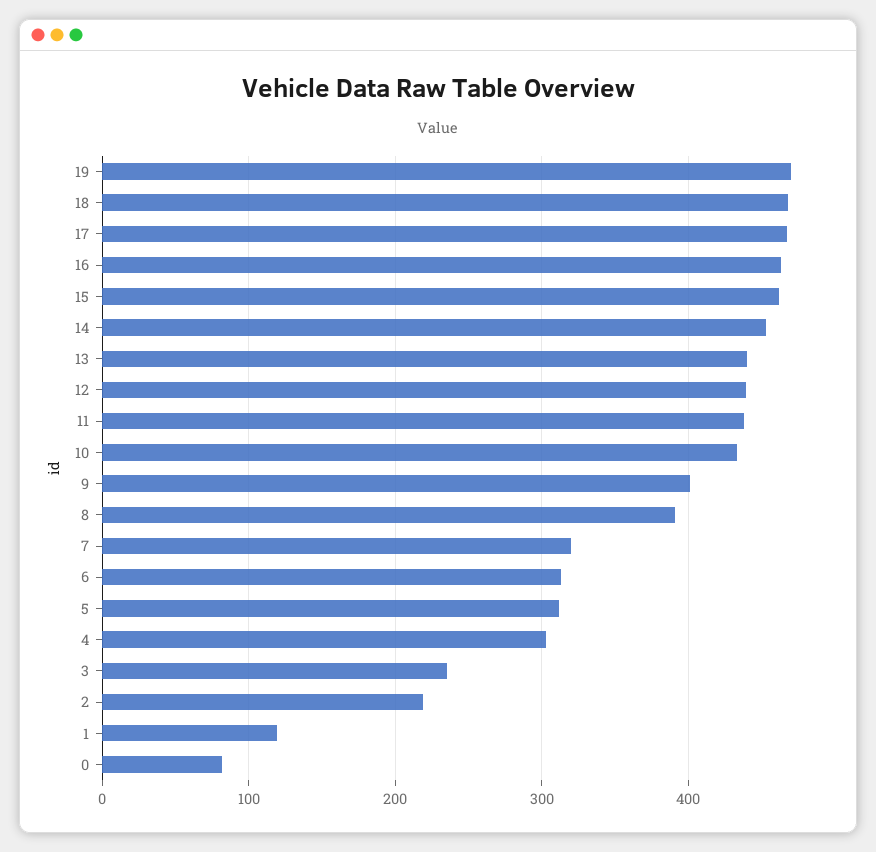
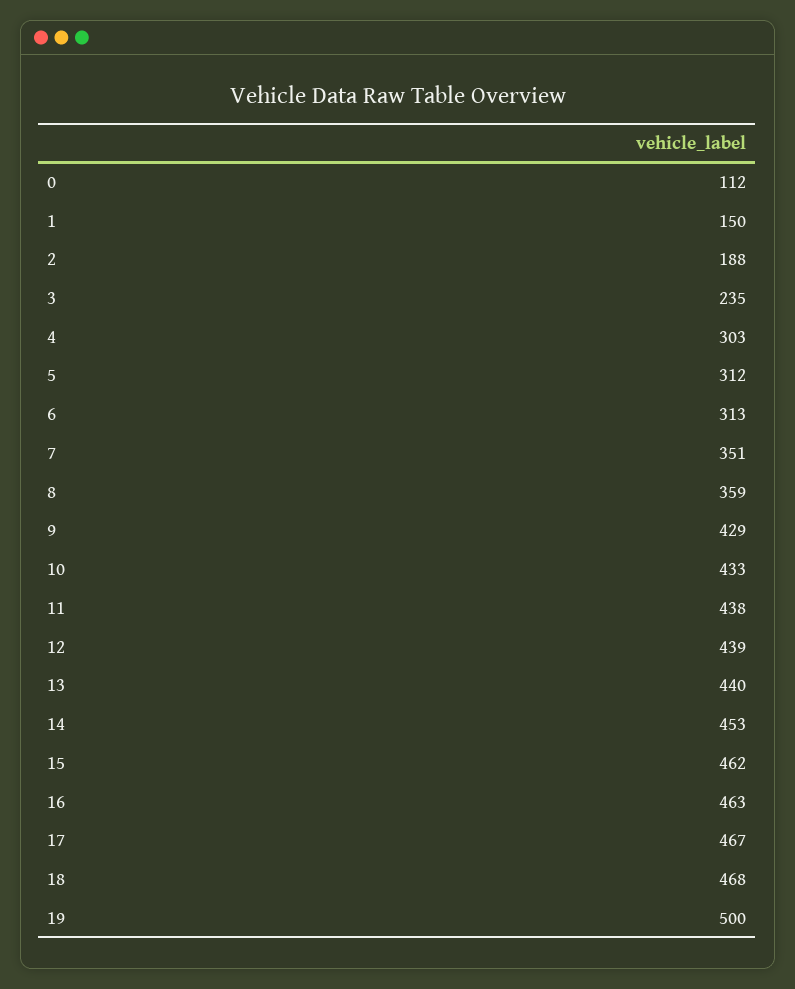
  {
-   "19": 470,
+   "19": 500,
    "18": 468,
    "17": 467,
    "16": 463,
    "15": 462,
    "14": 453,
    "13": 440,
    "12": 439,
    "11": 438,
    "10": 433,
-   "9": 400,
+   "9": 429,
-   "8": 390,
+   "8": 359,
-   "7": 320,
+   "7": 351,
    "6": 313,
    "5": 312,
    "4": 303,
    "3": 235,
-   "2": 220,
+   "2": 188,
-   "1": 120,
+   "1": 150,
-   "0": 80
+   "0": 112
  }

